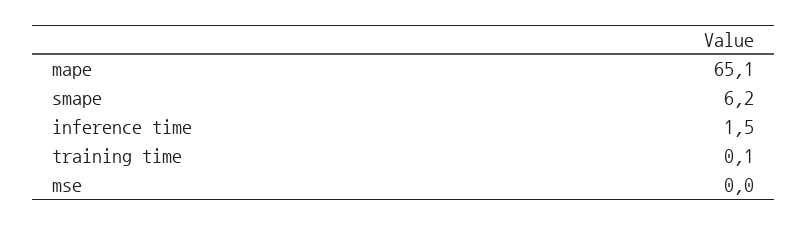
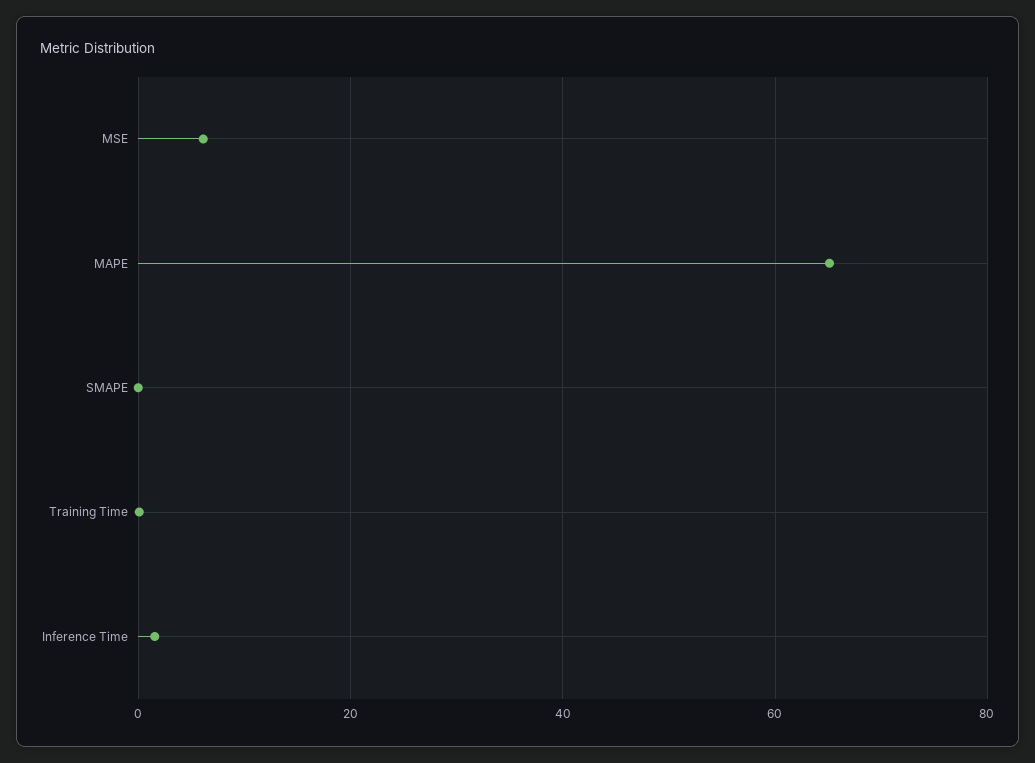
  {
    "mape": 65.1,
-   "smape": 6.2,
+   "smape": 0,
    "inference time": 1.5,
    "training time": 0.1,
-   "mse": 0
+   "mse": 6
  }

